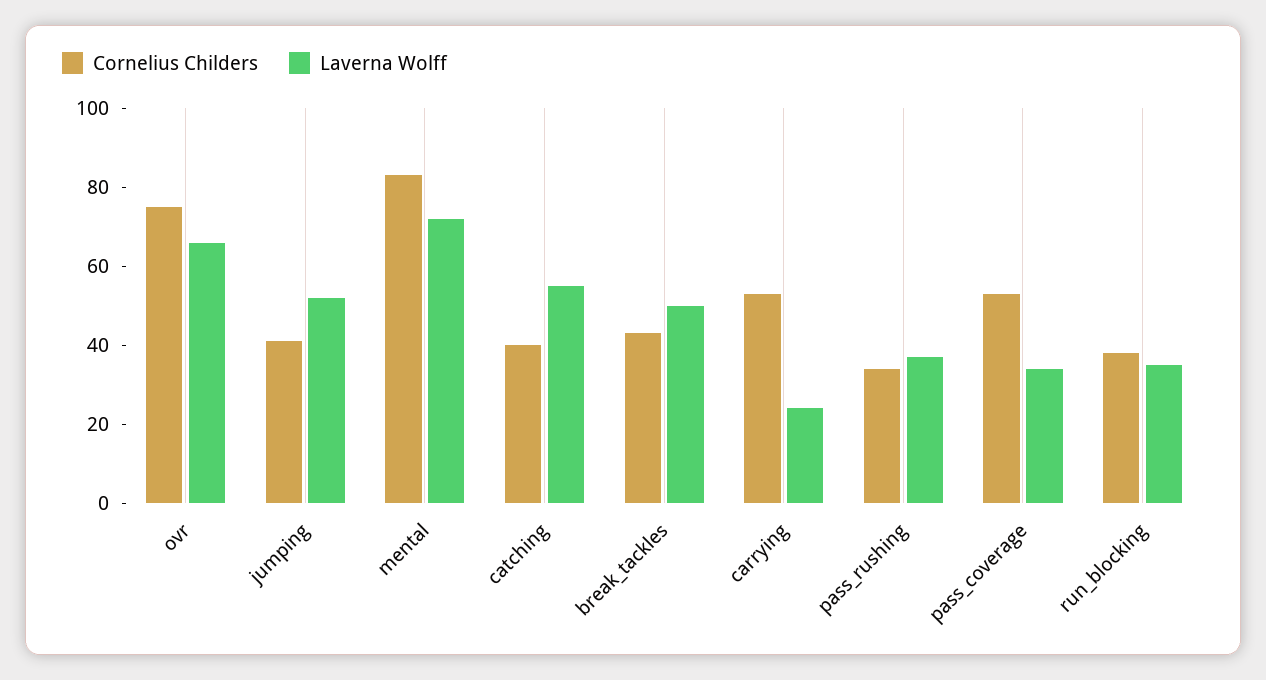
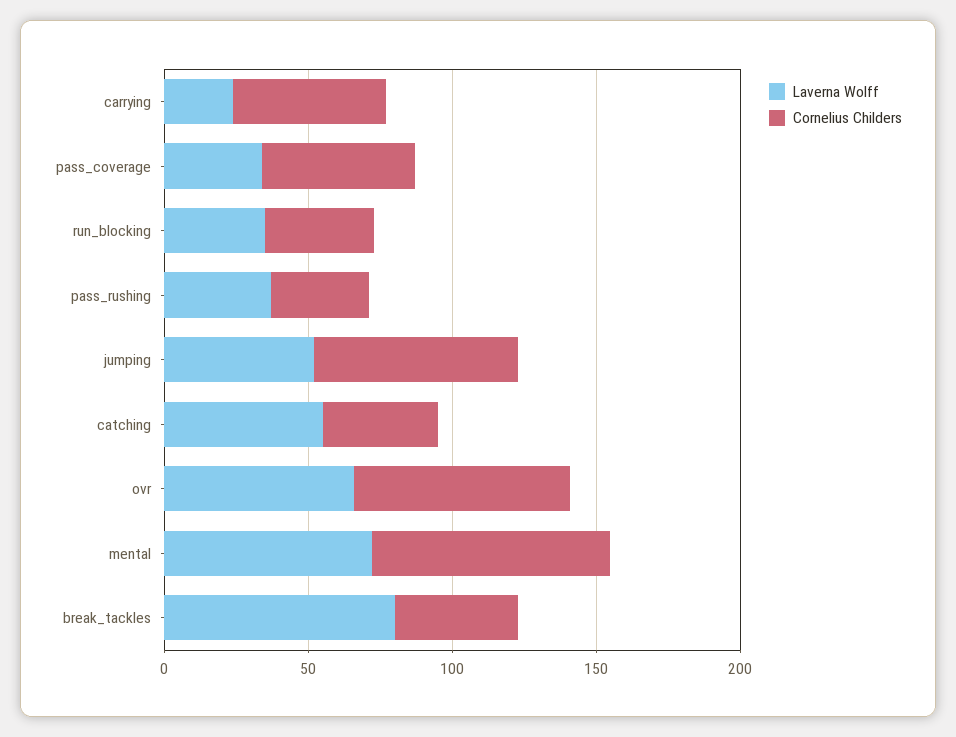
  {
    "Cornelius Childers": {
      "ovr": 75,
-     "jumping": 40,
+     "jumping": 70,
      "mental": 85,
      "catching": 40,
      "break_tackles": 45,
      "carrying": 55,
      "pass_rushing": 35,
      "pass_coverage": 55,
      "run_blocking": 40
    },
    "Laverna Wolff": {
      "ovr": 65,
      "jumping": 50,
      "mental": 70,
      "catching": 55,
-     "break_tackles": 50,
+     "break_tackles": 80,
      "carrying": 25,
      "pass_rushing": 35,
      "pass_coverage": 35,
      "run_blocking": 35
    }
  }

